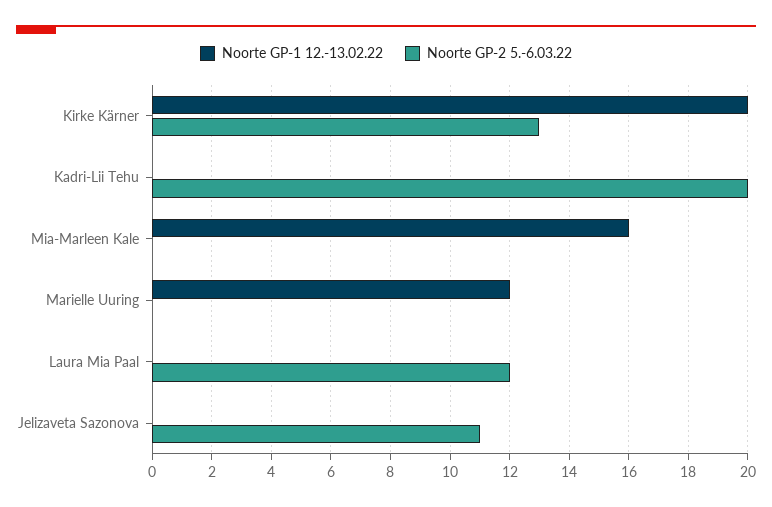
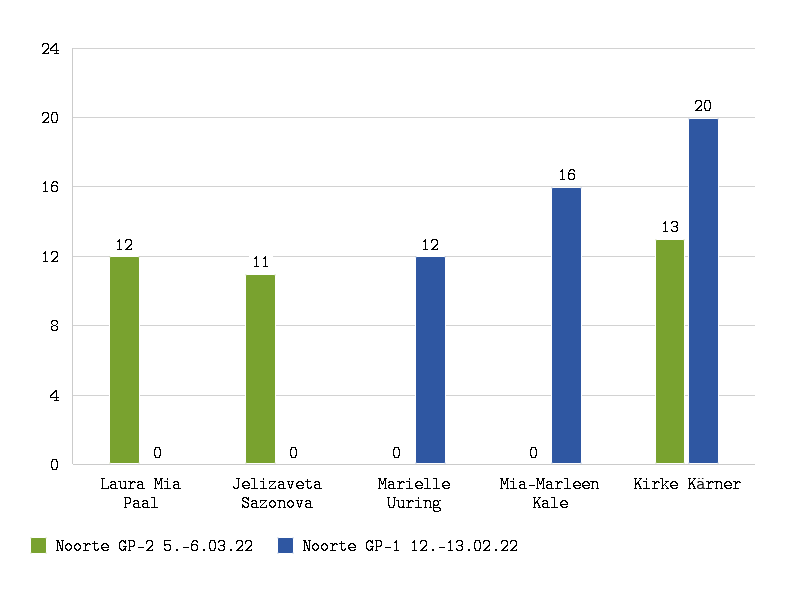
  {
    "Noorte GP-1 12.-13.02.22": {
      "Kirke Kärner": 20,
-     "Kadri-Lii Tehu": 0,
      "Mia-Marleen Kale": 16,
      "Marielle Uuring": 12,
      "Laura Mia Paal": 0,
      "Jelizaveta Sazonova": 0
    },
    "Noorte GP-2 5.-6.03.22": {
      "Kirke Kärner": 13,
-     "Kadri-Lii Tehu": 20,
      "Mia-Marleen Kale": 0,
      "Marielle Uuring": 0,
      "Laura Mia Paal": 12,
      "Jelizaveta Sazonova": 11
    }
  }

